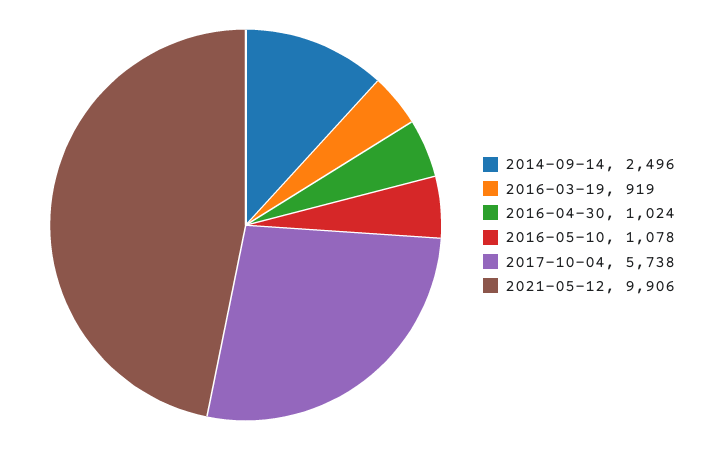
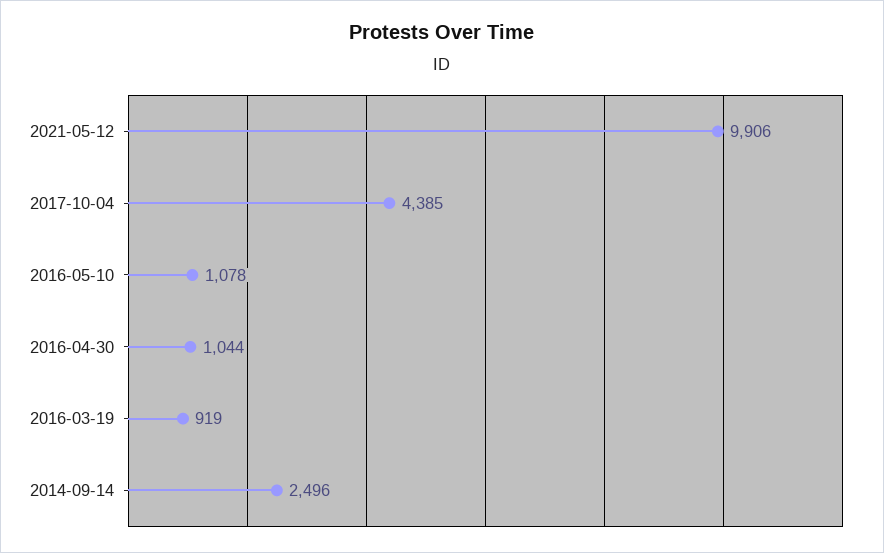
  {
    "2014-09-14": 2496,
    "2016-03-19": 919,
-   "2016-04-30": 1024,
+   "2016-04-30": 1044,
    "2016-05-10": 1078,
-   "2017-10-04": 5738,
+   "2017-10-04": 4385,
    "2021-05-12": 9906
  }

